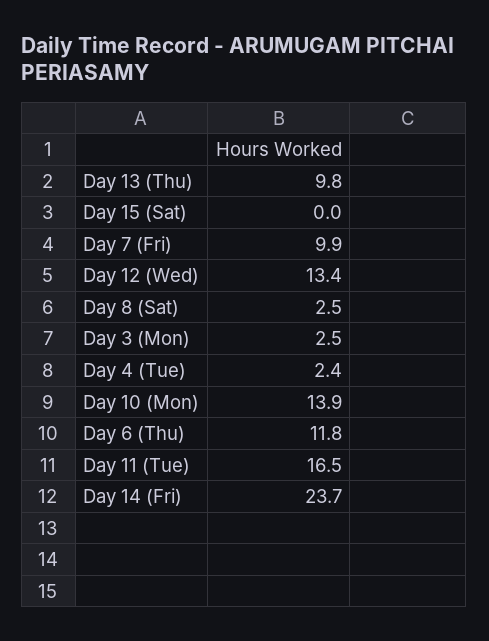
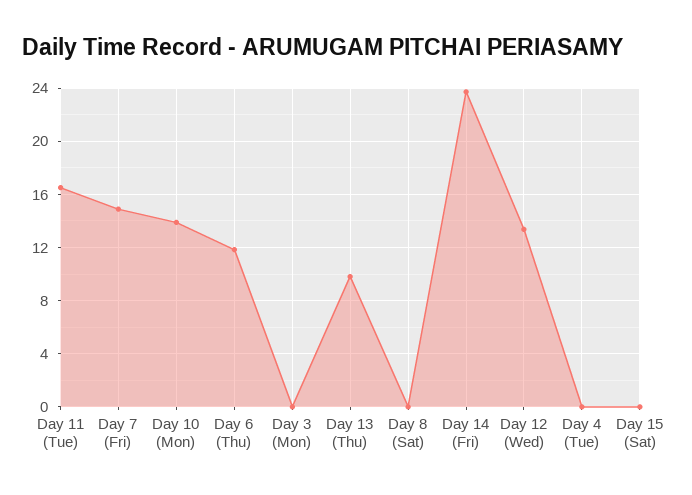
  {
    "Day 13 (Thu)": 9.8,
    "Day 15 (Sat)": 0,
-   "Day 7 (Fri)": 9.9,
+   "Day 7 (Fri)": 15,
    "Day 12 (Wed)": 13.4,
-   "Day 8 (Sat)": 2.5,
+   "Day 8 (Sat)": 0,
-   "Day 3 (Mon)": 2.5,
+   "Day 3 (Mon)": 0,
-   "Day 4 (Tue)": 2.4,
+   "Day 4 (Tue)": 0,
    "Day 10 (Mon)": 13.9,
    "Day 6 (Thu)": 11.8,
    "Day 11 (Tue)": 16.5,
    "Day 14 (Fri)": 23.7
  }

